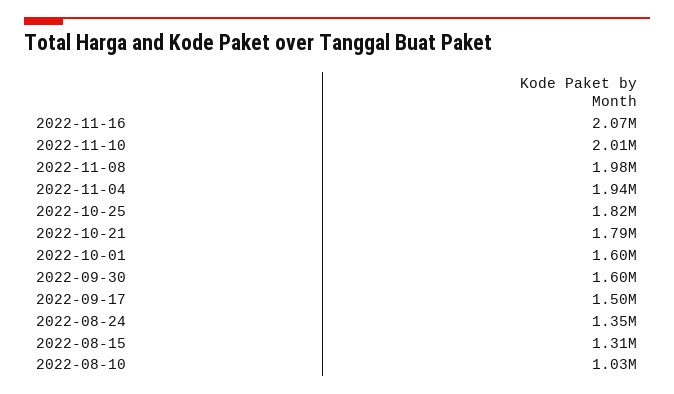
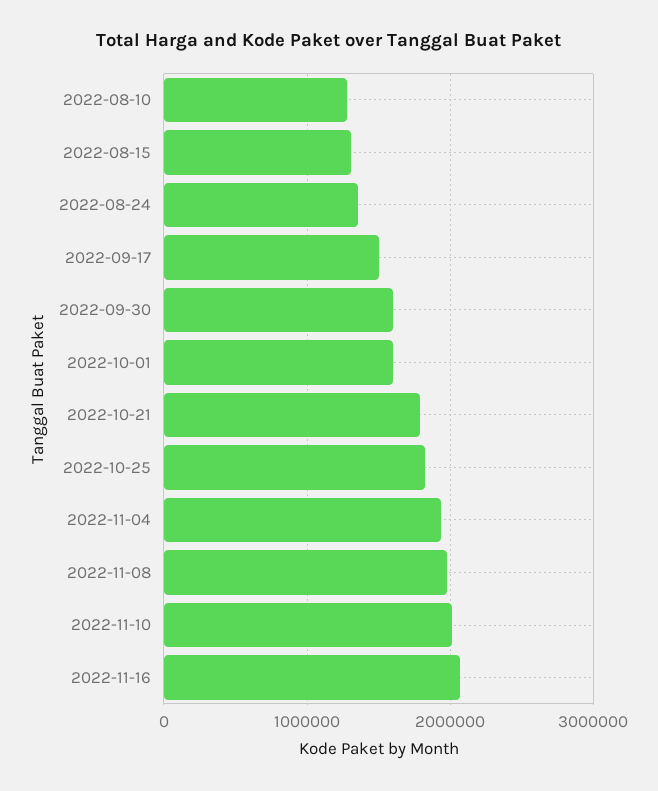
  {
    "2022-11-16": 2070000,
    "2022-11-10": 2010000,
    "2022-11-08": 1980000,
    "2022-11-04": 1940000,
    "2022-10-25": 1820000,
    "2022-10-21": 1790000,
    "2022-10-01": 1600000,
    "2022-09-30": 1600000,
    "2022-09-17": 1500000,
    "2022-08-24": 1350000,
    "2022-08-15": 1310000,
-   "2022-08-10": 1030000
+   "2022-08-10": 1300000
  }

